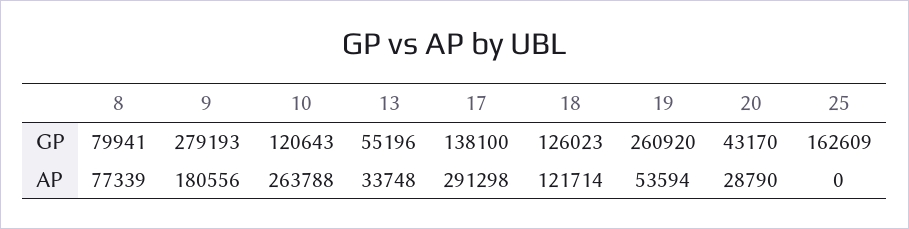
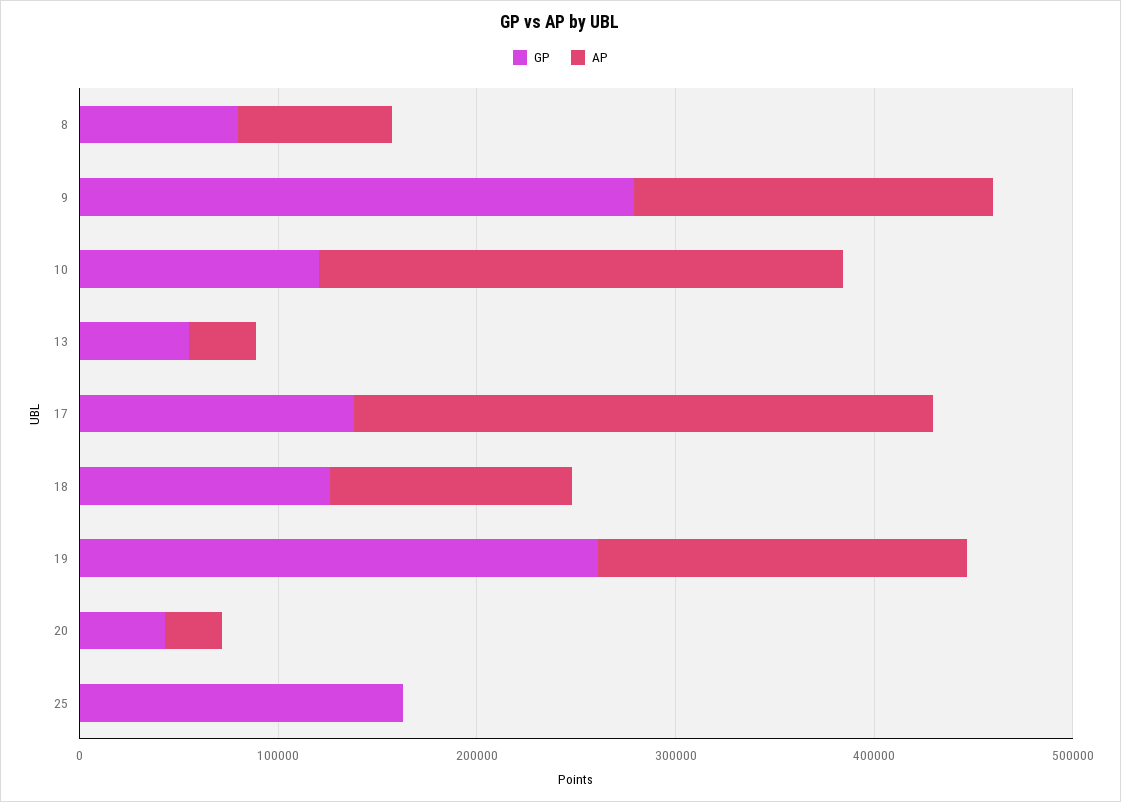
  {
    "GP": {
      "8": 79941,
      "9": 279193,
      "10": 120643,
      "13": 55196,
      "17": 138100,
      "18": 126023,
      "19": 260920,
      "20": 43170,
      "25": 162609
    },
    "AP": {
      "8": 77339,
      "9": 180556,
      "10": 263788,
      "13": 33748,
      "17": 291298,
      "18": 121714,
-     "19": 53594,
+     "19": 180000,
      "20": 28790,
      "25": 0
    }
  }

